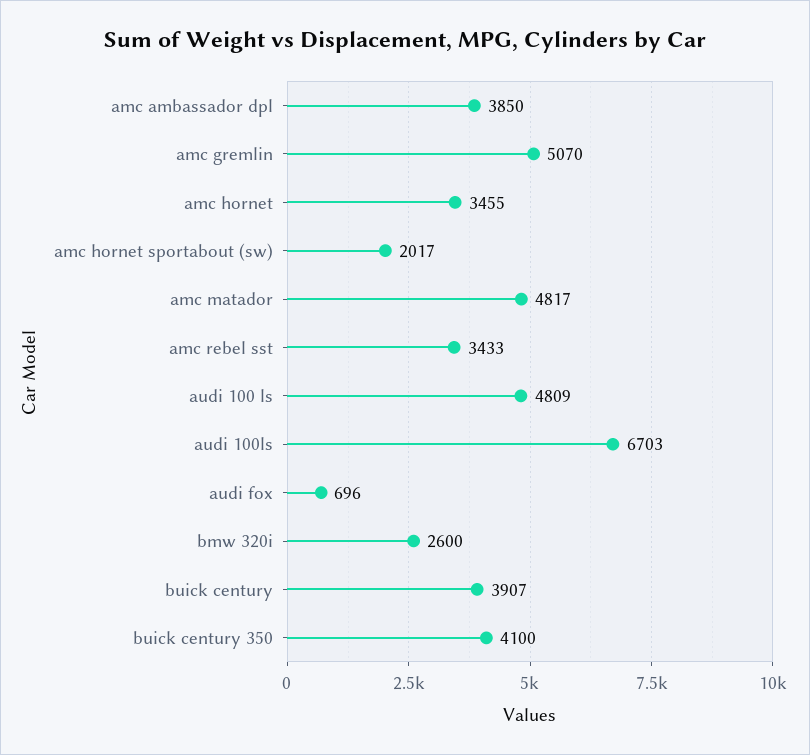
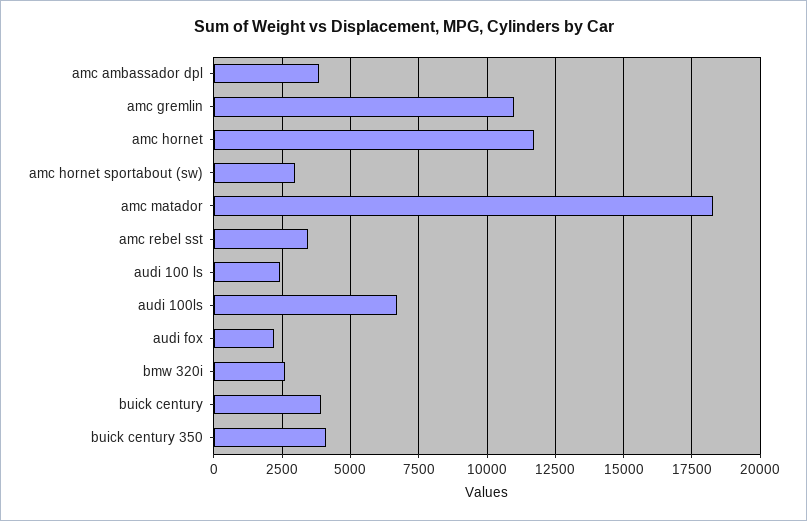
  {
    "amc ambassador dpl": 3850,
-   "amc gremlin": 5070,
+   "amc gremlin": 11000,
-   "amc hornet": 3455,
+   "amc hornet": 11750,
-   "amc hornet sportabout (sw)": 2017,
+   "amc hornet sportabout (sw)": 3000,
-   "amc matador": 4817,
+   "amc matador": 18250,
    "amc rebel sst": 3433,
-   "audi 100 ls": 4809,
+   "audi 100 ls": 2500,
    "audi 100ls": 6703,
-   "audi fox": 696,
+   "audi fox": 2250,
    "bmw 320i": 2600,
    "buick century": 3907,
    "buick century 350": 4100
  }

